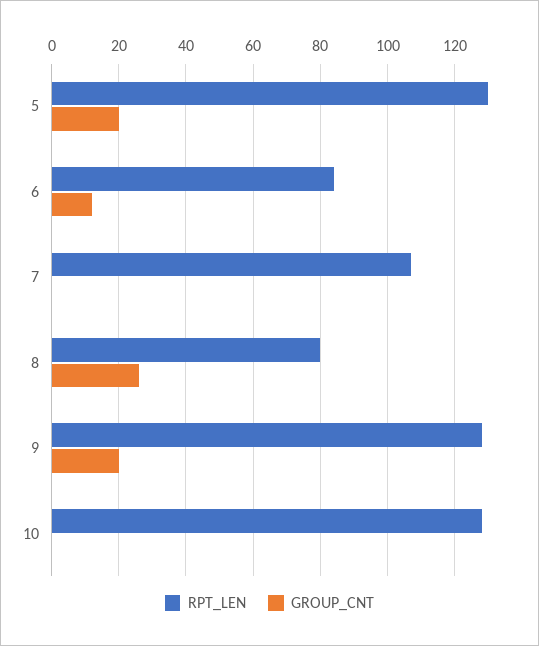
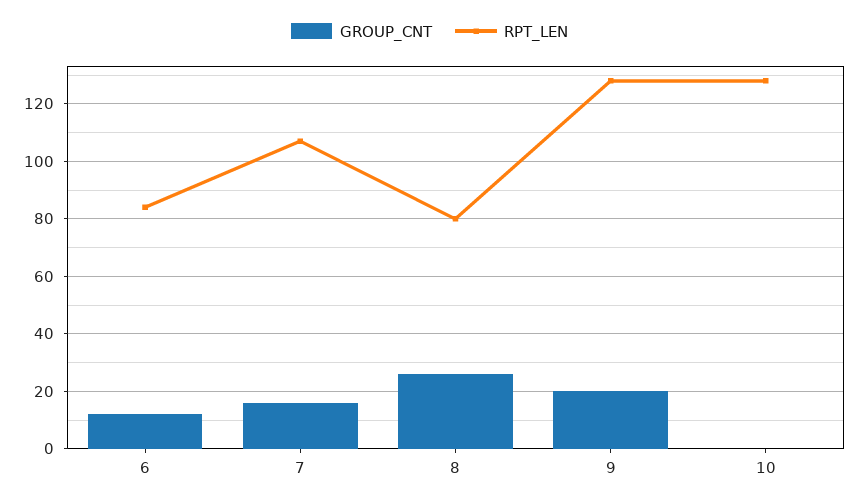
  {
    "RPT_LEN": {
-     "5": 130,
      "6": 85,
      "7": 105,
      "8": 80,
      "9": 130,
      "10": 130
    },
    "GROUP_CNT": {
-     "5": 20,
      "6": 10,
-     "7": 0,
+     "7": 15,
      "8": 25,
      "9": 20,
      "10": 0
    }
  }

